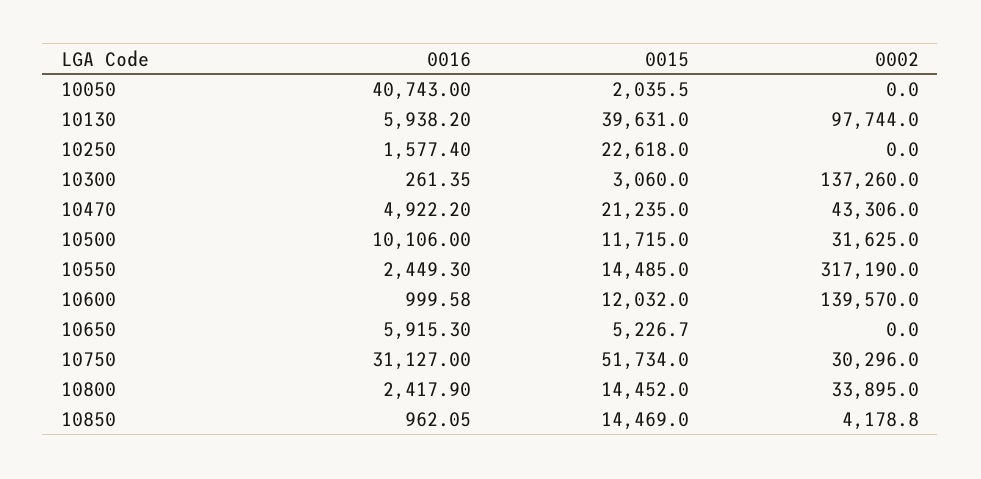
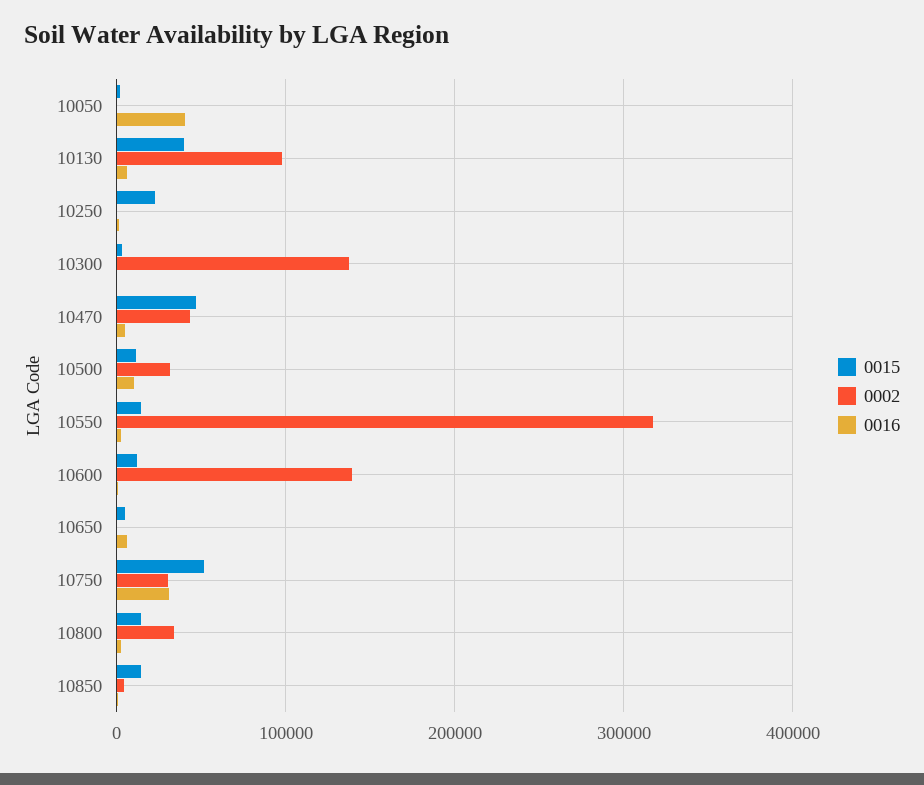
  {
    "0016": {
      "10050": 40743,
      "10130": 5938.2,
      "10250": 1577.4,
      "10300": 261.35,
      "10470": 4922.2,
      "10500": 10106,
      "10550": 2449.3,
      "10600": 999.58,
      "10650": 5915.3,
      "10750": 31127,
      "10800": 2417.9,
      "10850": 962.05
    },
    "0015": {
      "10050": 2035.5,
      "10130": 39631,
      "10250": 22618,
      "10300": 3060,
-     "10470": 21235,
+     "10470": 50000,
      "10500": 11715,
      "10550": 14485,
      "10600": 12032,
      "10650": 5226.7,
      "10750": 51734,
      "10800": 14452,
      "10850": 14469
    },
    "0002": {
      "10050": 0,
      "10130": 97744,
      "10250": 0,
      "10300": 137260,
      "10470": 43306,
      "10500": 31625,
      "10550": 317190,
      "10600": 139570,
      "10650": 0,
      "10750": 30296,
      "10800": 33895,
      "10850": 4178.8
    }
  }

